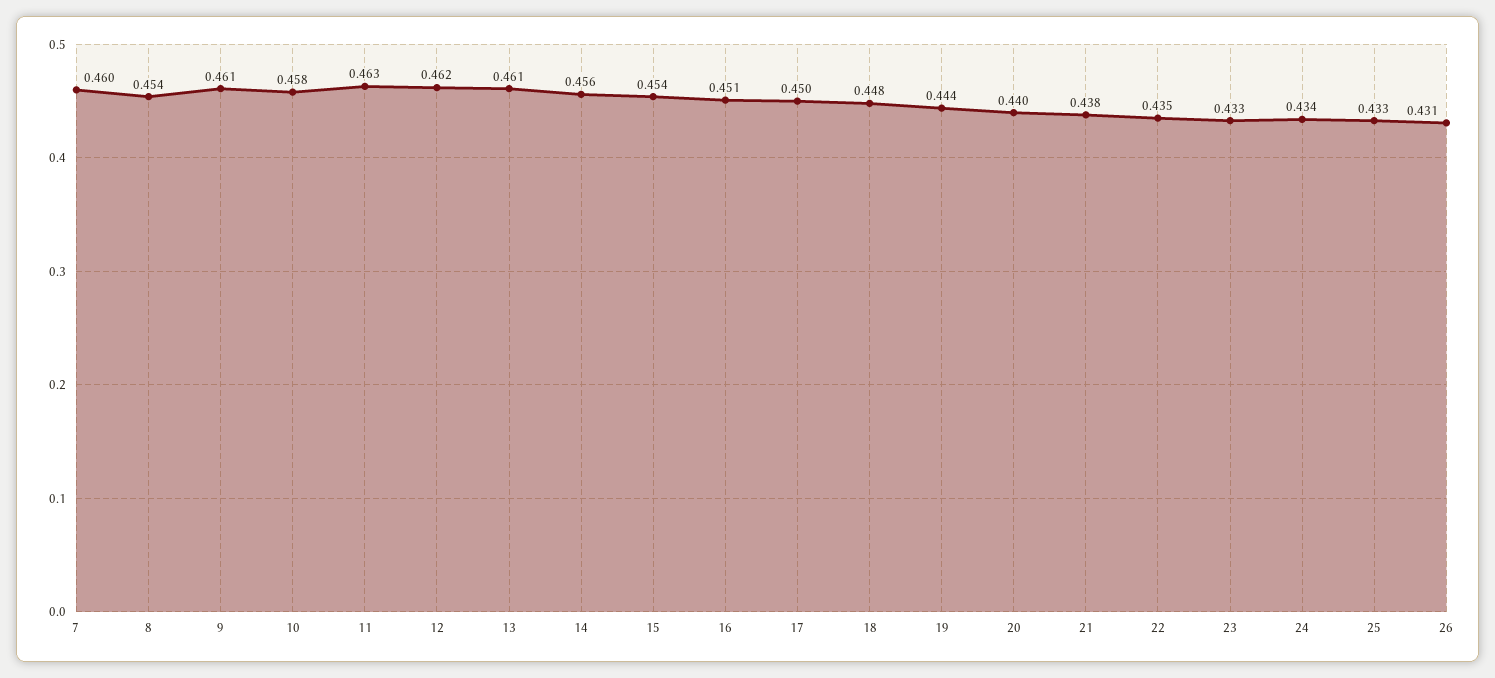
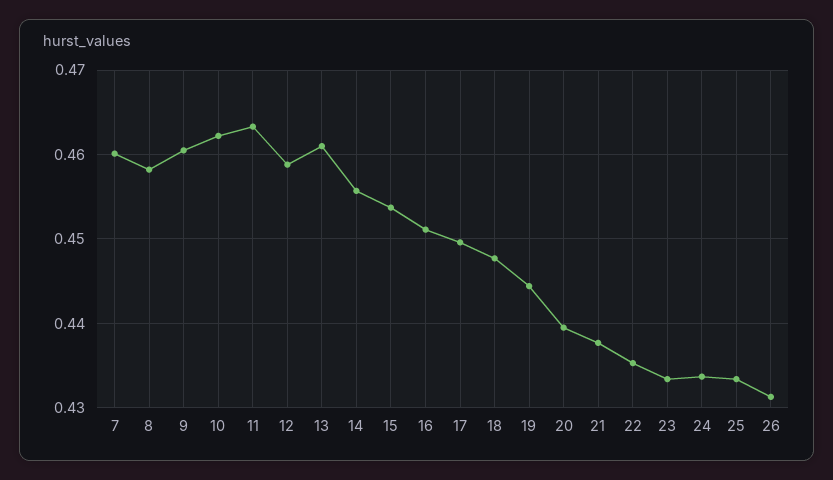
  {
    "7": 0.46,
-   "8": 0.454,
+   "8": 0.458,
    "9": 0.461,
-   "10": 0.458,
+   "10": 0.462,
    "11": 0.463,
-   "12": 0.462,
+   "12": 0.459,
    "13": 0.461,
    "14": 0.456,
    "15": 0.454,
    "16": 0.451,
    "17": 0.45,
    "18": 0.448,
    "19": 0.444,
    "20": 0.44,
    "21": 0.438,
    "22": 0.435,
    "23": 0.433,
    "24": 0.434,
    "25": 0.433,
    "26": 0.431
  }

